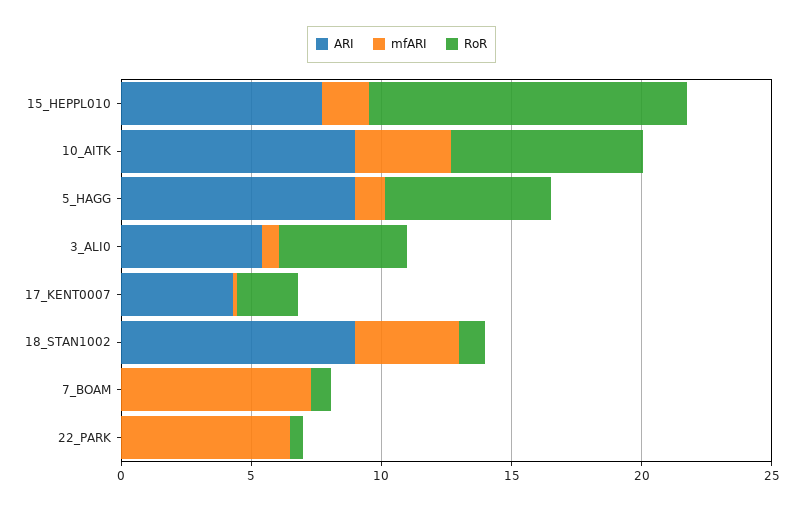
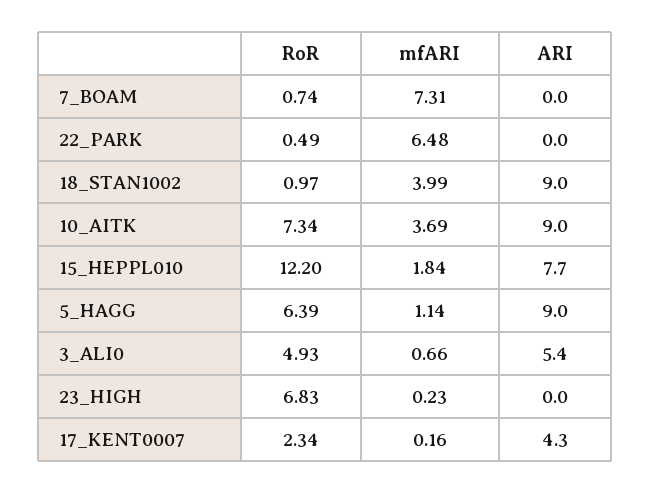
  {
    "ARI": {
      "15_HEPPL010": 7.7,
      "10_AITK": 9,
      "5_HAGG": 9,
      "3_ALI0": 5.4,
      "17_KENT0007": 4.3,
      "18_STAN1002": 9,
      "7_BOAM": 0,
-     "22_PARK": 0
+     "22_PARK": 0,
+     "23_HIGH": 0
    },
    "mfARI": {
      "15_HEPPL010": 1.84,
      "10_AITK": 3.69,
      "5_HAGG": 1.14,
      "3_ALI0": 0.66,
      "17_KENT0007": 0.16,
      "18_STAN1002": 3.99,
      "7_BOAM": 7.31,
-     "22_PARK": 6.48
+     "22_PARK": 6.48,
+     "23_HIGH": 0.23
    },
    "RoR": {
      "15_HEPPL010": 12.2,
      "10_AITK": 7.34,
      "5_HAGG": 6.39,
      "3_ALI0": 4.93,
      "17_KENT0007": 2.34,
      "18_STAN1002": 0.97,
      "7_BOAM": 0.74,
-     "22_PARK": 0.49
+     "22_PARK": 0.49,
+     "23_HIGH": 6.83
    }
  }

